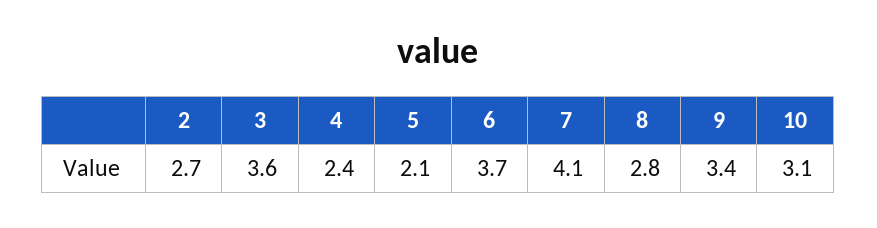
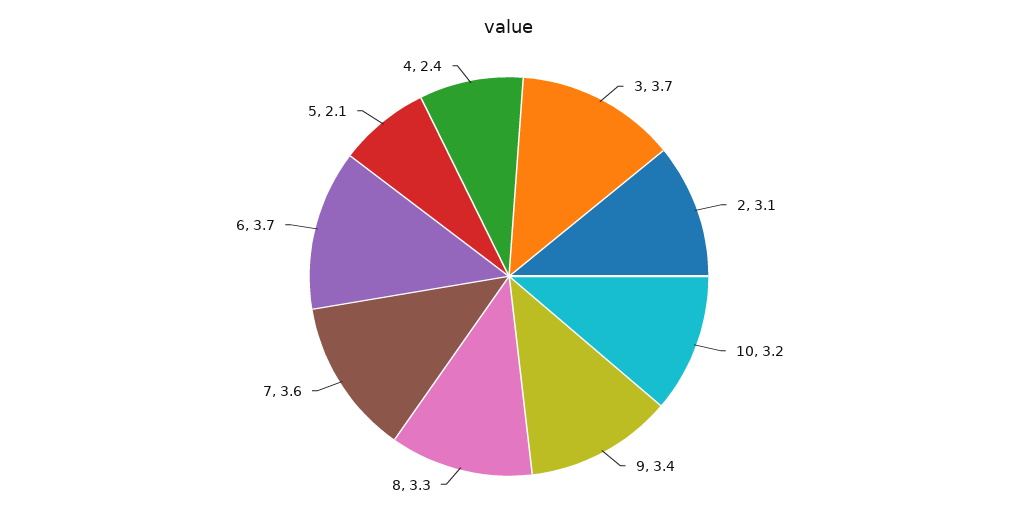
  {
-   "2": 2.7,
+   "2": 3.1,
-   "3": 3.6,
+   "3": 3.7,
    "4": 2.4,
    "5": 2.1,
    "6": 3.7,
-   "7": 4.1,
+   "7": 3.6,
-   "8": 2.8,
+   "8": 3.3,
    "9": 3.4,
-   "10": 3.1
+   "10": 3.2
  }

